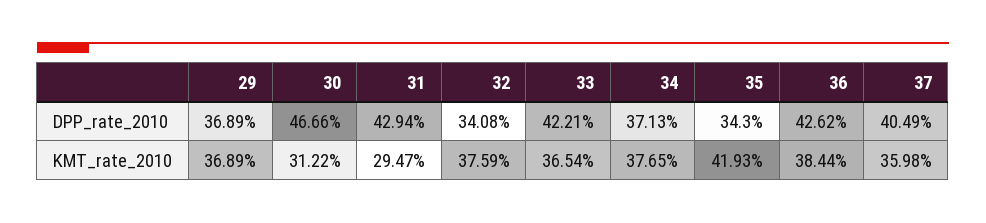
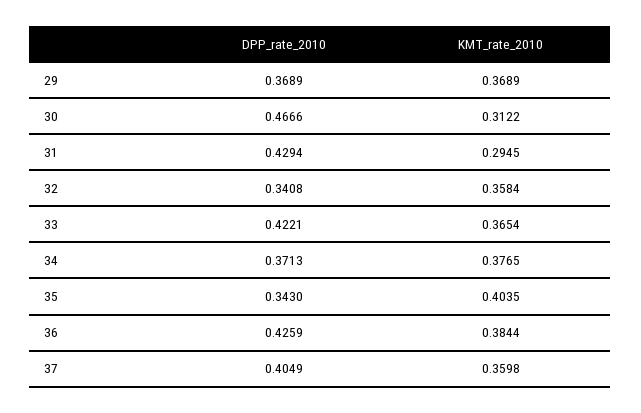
  {
    "29": {
      "DPP_rate_2010": 0.3689,
      "KMT_rate_2010": 0.3689
    },
    "30": {
      "DPP_rate_2010": 0.4666,
      "KMT_rate_2010": 0.3122
    },
    "31": {
      "DPP_rate_2010": 0.4294,
-     "KMT_rate_2010": 0.2947
+     "KMT_rate_2010": 0.2945
    },
    "32": {
      "DPP_rate_2010": 0.3408,
-     "KMT_rate_2010": 0.3759
+     "KMT_rate_2010": 0.3584
    },
    "33": {
      "DPP_rate_2010": 0.4221,
      "KMT_rate_2010": 0.3654
    },
    "34": {
      "DPP_rate_2010": 0.3713,
      "KMT_rate_2010": 0.3765
    },
    "35": {
      "DPP_rate_2010": 0.343,
-     "KMT_rate_2010": 0.4193
+     "KMT_rate_2010": 0.4035
    },
    "36": {
-     "DPP_rate_2010": 0.4262,
+     "DPP_rate_2010": 0.4259,
      "KMT_rate_2010": 0.3844
    },
    "37": {
      "DPP_rate_2010": 0.4049,
      "KMT_rate_2010": 0.3598
    }
  }

